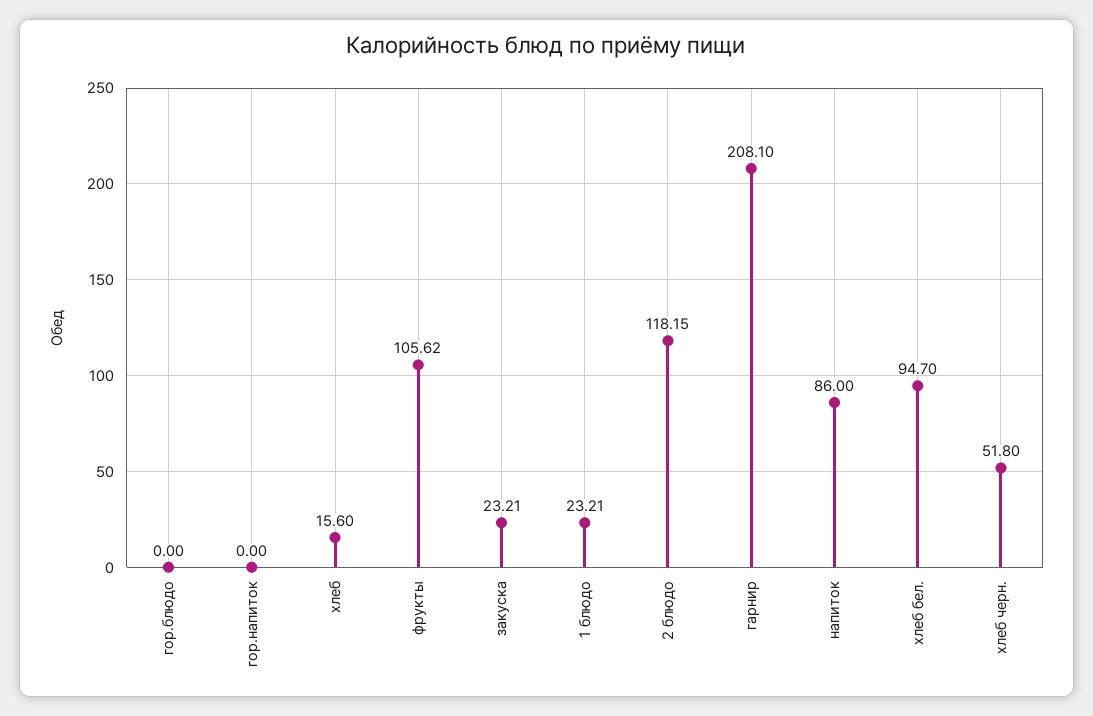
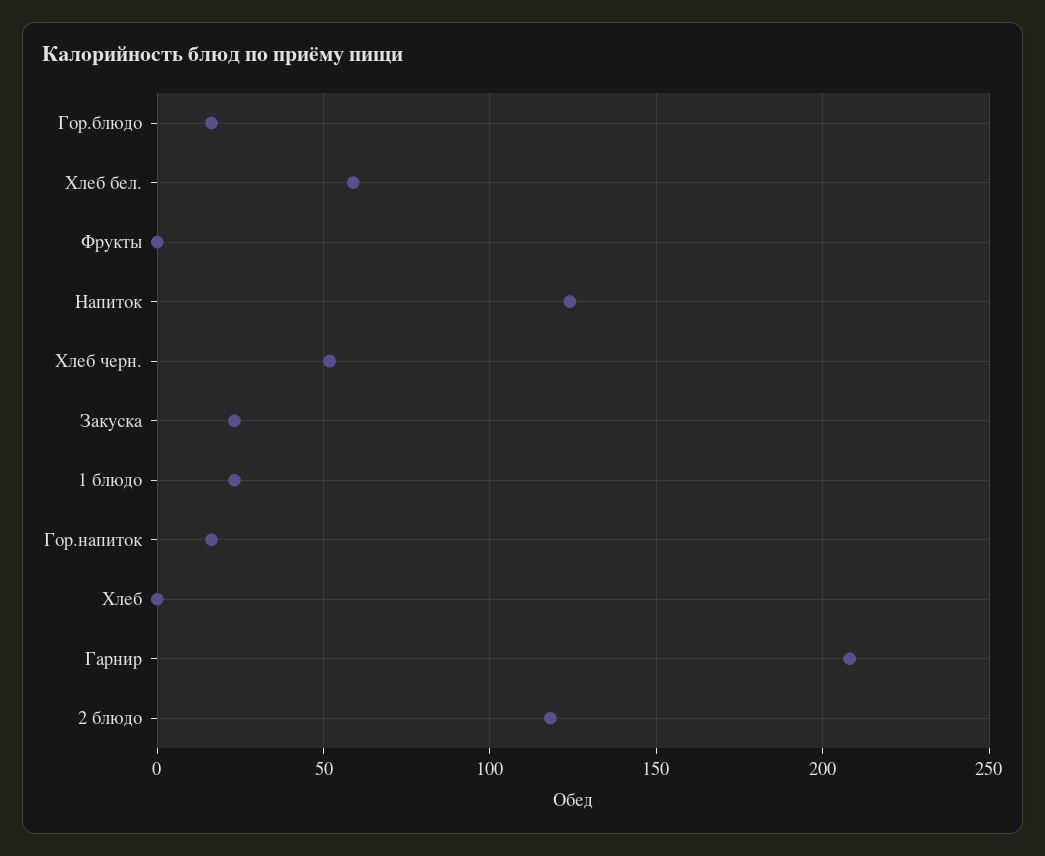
  {
-   "гор.блюдо": 0,
+   "гор.блюдо": 15,
-   "гор.напиток": 0,
+   "гор.напиток": 15,
-   "хлеб": 15.6,
+   "хлеб": 0,
-   "фрукты": 105.62,
+   "фрукты": 0,
    "закуска": 23.21,
    "1 блюдо": 23.21,
    "2 блюдо": 118.15,
    "гарнир": 208.1,
-   "напиток": 86,
+   "напиток": 125,
-   "хлеб бел.": 94.7,
+   "хлеб бел.": 60,
    "хлеб черн.": 51.8
  }

